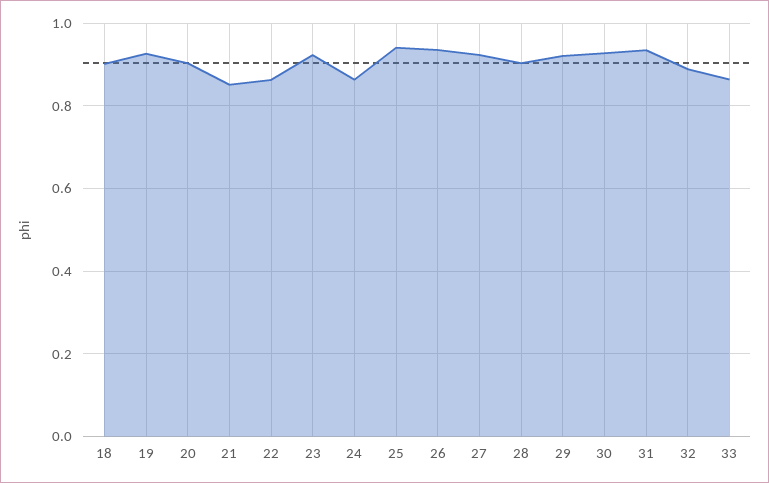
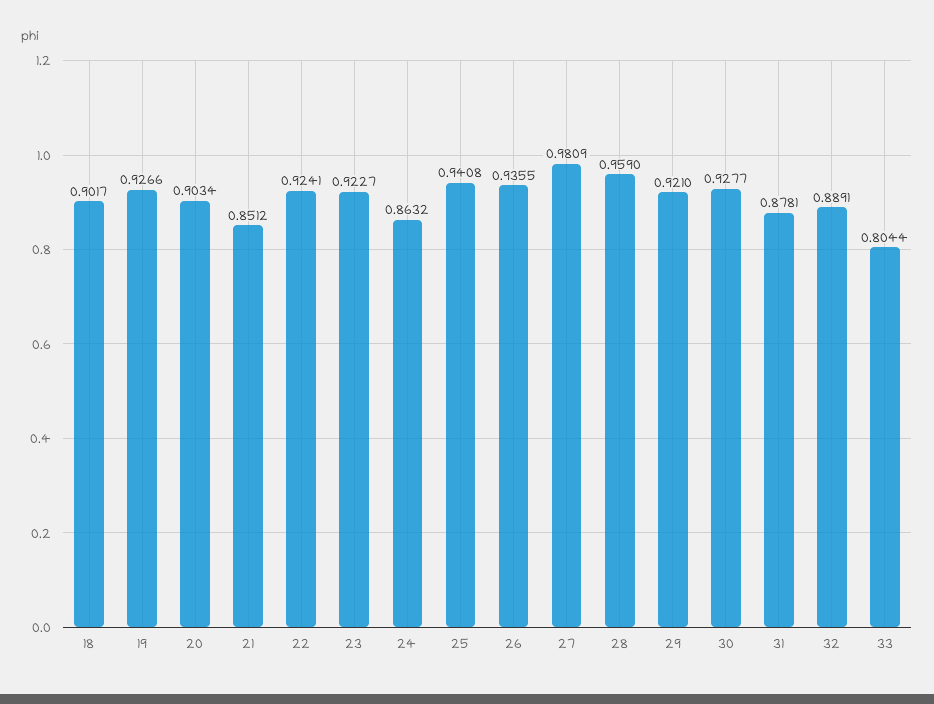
  {
    "18": 0.9017,
    "19": 0.9266,
    "20": 0.9034,
    "21": 0.8512,
-   "22": 0.86,
+   "22": 0.9241,
    "23": 0.9227,
    "24": 0.8632,
    "25": 0.9408,
    "26": 0.9355,
-   "27": 0.92,
+   "27": 0.9809,
-   "28": 0.9,
+   "28": 0.959,
    "29": 0.921,
    "30": 0.9277,
-   "31": 0.94,
+   "31": 0.8781,
    "32": 0.8891,
-   "33": 0.86
+   "33": 0.8044
  }

